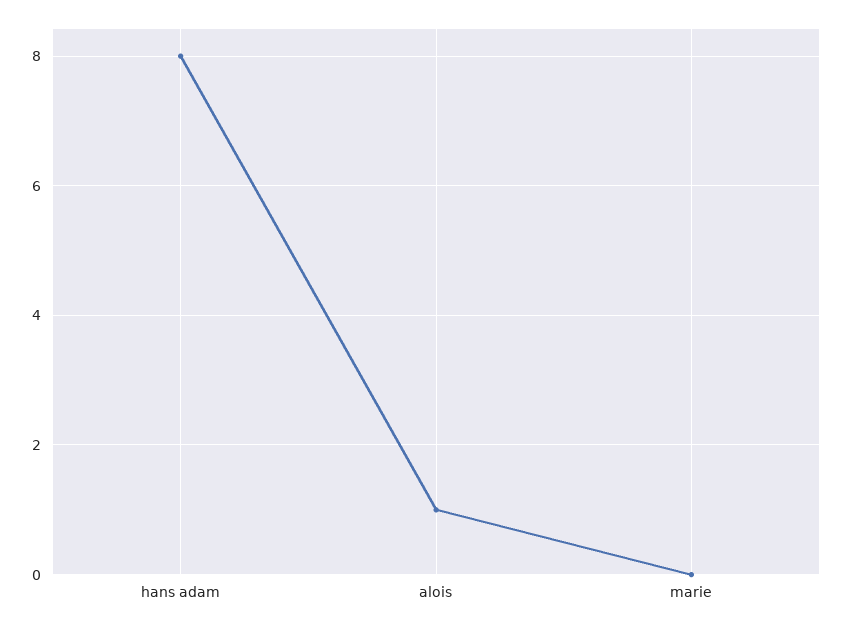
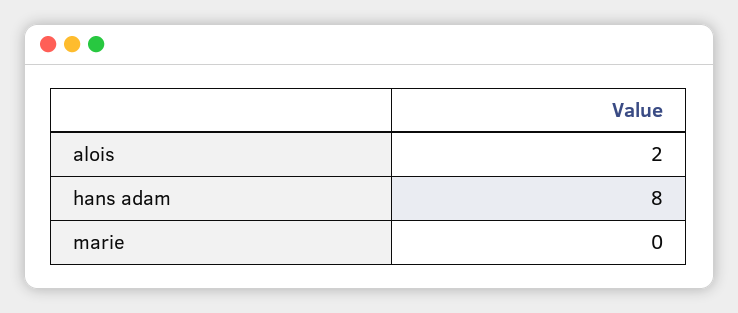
  {
    "hans adam": 8,
-   "alois": 1,
+   "alois": 2,
    "marie": 0
  }

